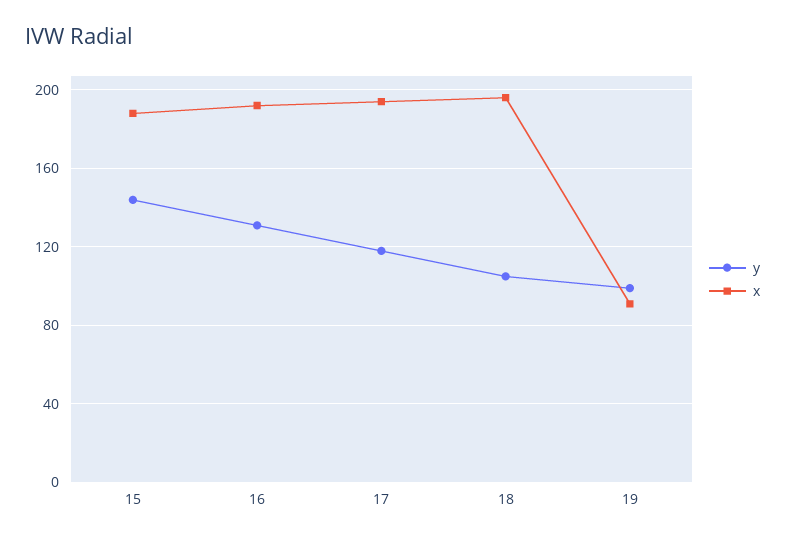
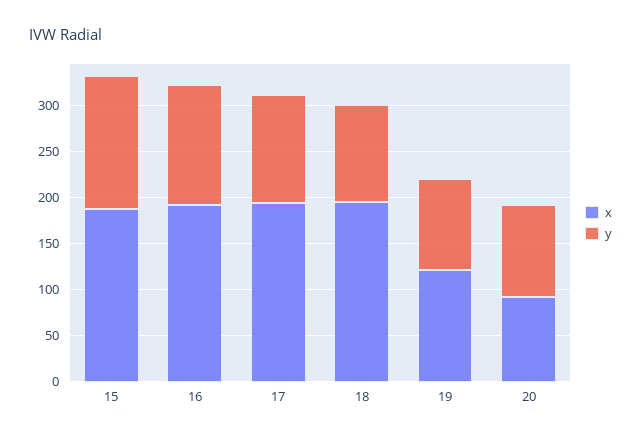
  {
    "y": {
      "15": 145,
      "16": 130,
      "17": 120,
      "18": 105,
-     "19": 100
+     "19": 100,
+     "20": 100
    },
    "x": {
      "15": 190,
      "16": 190,
      "17": 195,
      "18": 195,
-     "19": 90
+     "19": 120,
+     "20": 90
    }
  }

